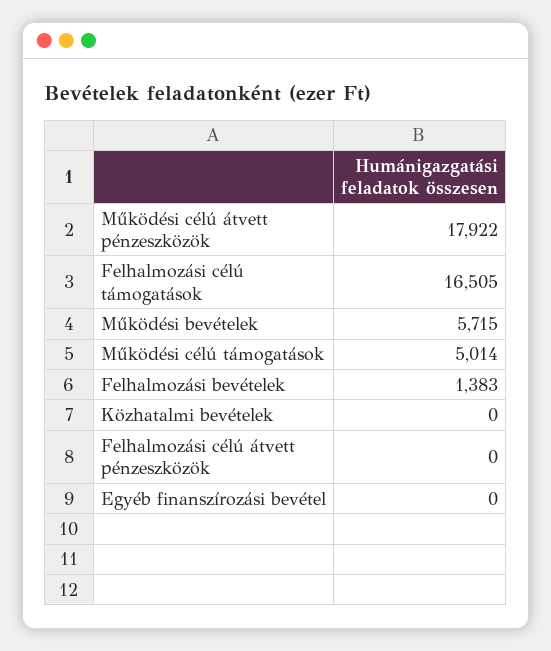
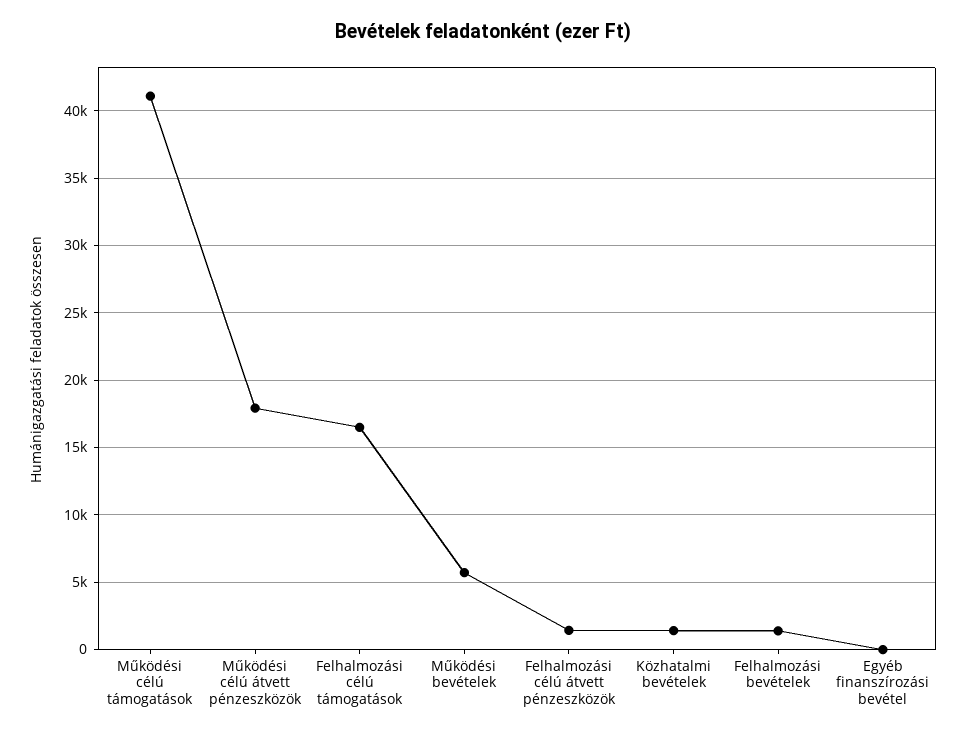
  {
    "Működési célú átvett pénzeszközök": 17922,
    "Felhalmozási célú támogatások": 16505,
    "Működési bevételek": 5715,
-   "Működési célú támogatások": 5014,
+   "Működési célú támogatások": 41000,
    "Felhalmozási bevételek": 1383,
-   "Közhatalmi bevételek": 0,
+   "Közhatalmi bevételek": 1500,
-   "Felhalmozási célú átvett pénzeszközök": 0,
+   "Felhalmozási célú átvett pénzeszközök": 1500,
    "Egyéb finanszírozási bevétel": 0
  }

